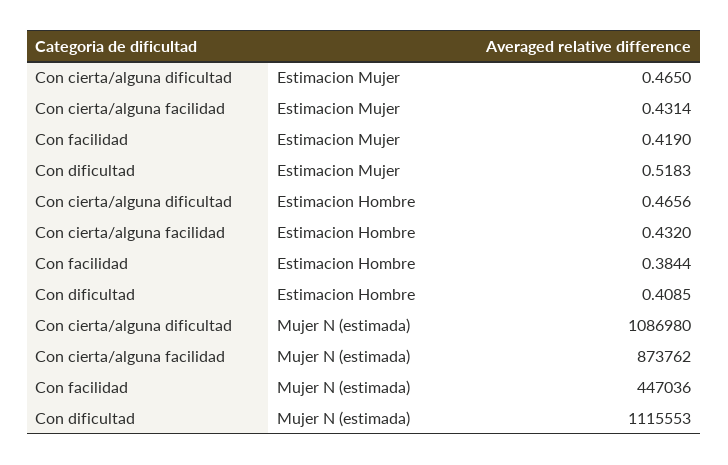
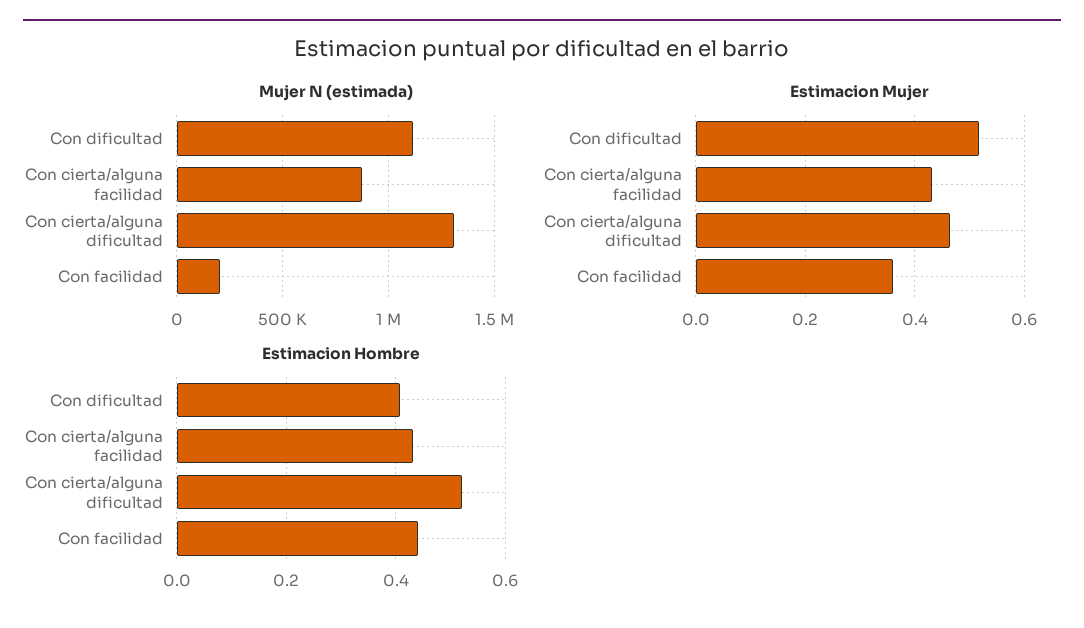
  {
    "Estimacion Mujer": {
      "Con cierta/alguna dificultad": 0.465,
      "Con cierta/alguna facilidad": 0.4314,
-     "Con facilidad": 0.419,
+     "Con facilidad": 0.36,
      "Con dificultad": 0.5183
    },
    "Estimacion Hombre": {
-     "Con cierta/alguna dificultad": 0.4656,
+     "Con cierta/alguna dificultad": 0.52,
      "Con cierta/alguna facilidad": 0.432,
-     "Con facilidad": 0.3844,
+     "Con facilidad": 0.44,
      "Con dificultad": 0.4085
    },
    "Mujer N (estimada)": {
-     "Con cierta/alguna dificultad": 1086980,
+     "Con cierta/alguna dificultad": 1300000,
      "Con cierta/alguna facilidad": 873762,
-     "Con facilidad": 447036,
+     "Con facilidad": 200000,
      "Con dificultad": 1115553
    }
  }

